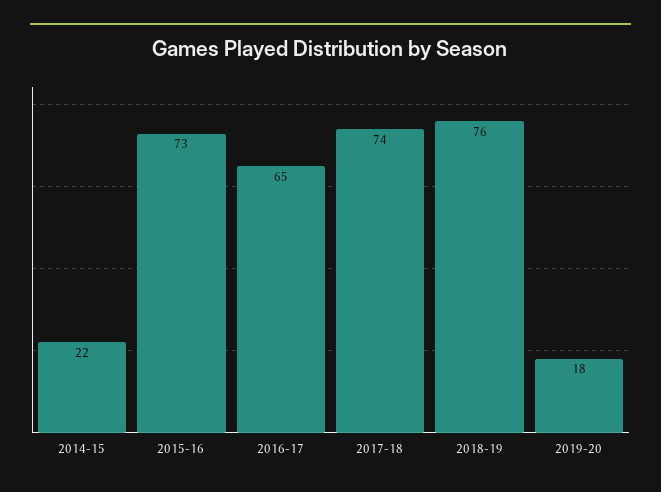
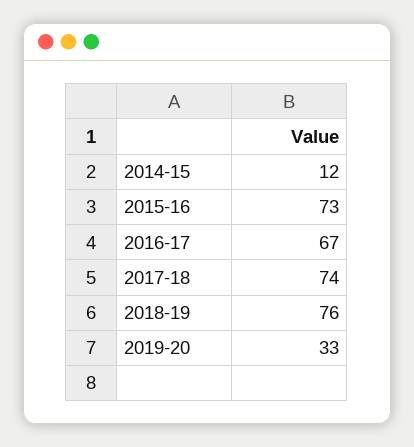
  {
-   "2014-15": 22,
+   "2014-15": 12,
    "2015-16": 73,
-   "2016-17": 65,
+   "2016-17": 67,
    "2017-18": 74,
    "2018-19": 76,
-   "2019-20": 18
+   "2019-20": 33
  }

